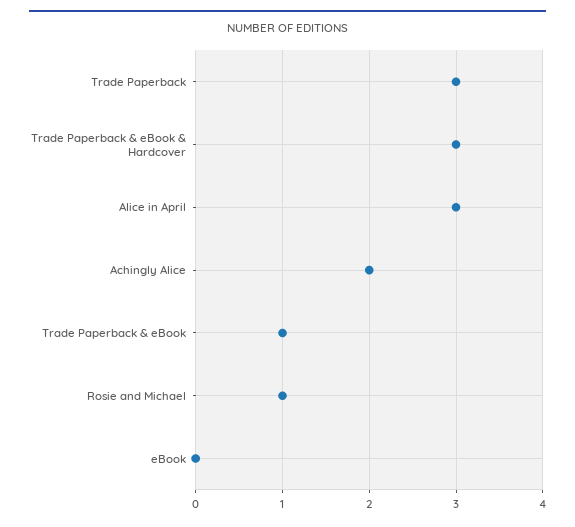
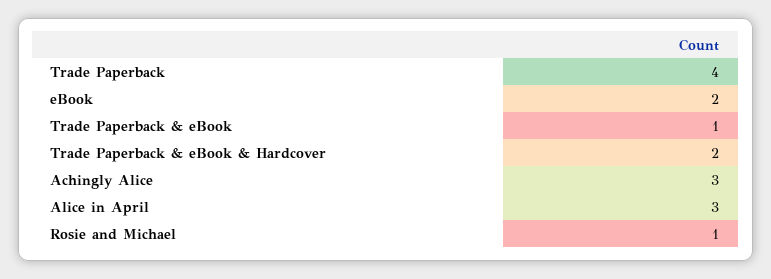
  {
-   "Trade Paperback": 3,
+   "Trade Paperback": 4,
-   "Trade Paperback & eBook & Hardcover": 3,
+   "Trade Paperback & eBook & Hardcover": 2,
    "Alice in April": 3,
-   "Achingly Alice": 2,
+   "Achingly Alice": 3,
    "Trade Paperback & eBook": 1,
    "Rosie and Michael": 1,
-   "eBook": 0
+   "eBook": 2
  }

